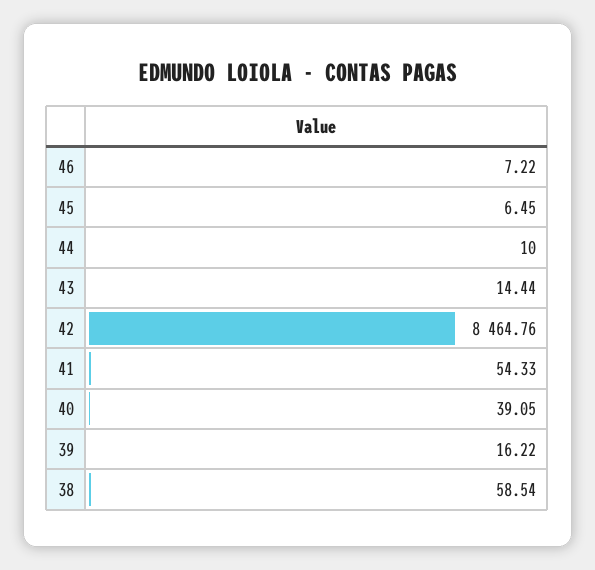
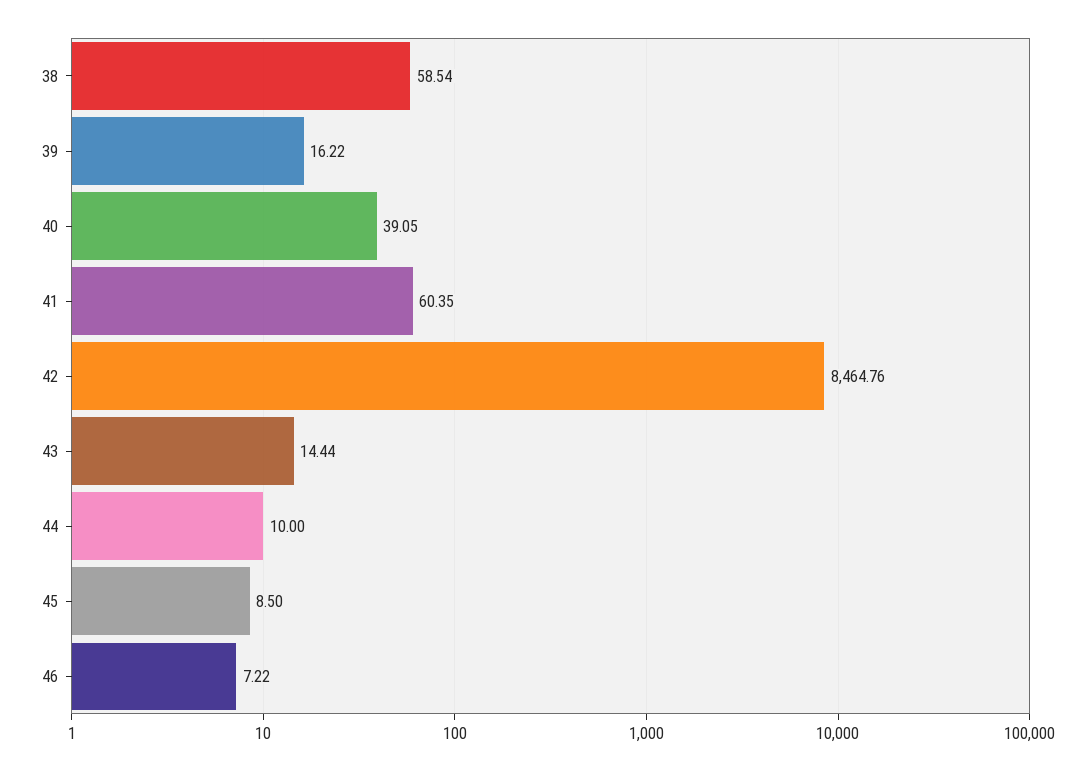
  {
    "46": 7.22,
-   "45": 6.45,
+   "45": 8.5,
    "44": 10,
    "43": 14.44,
    "42": 8464.76,
-   "41": 54.33,
+   "41": 60.35,
    "40": 39.05,
    "39": 16.22,
    "38": 58.54
  }

